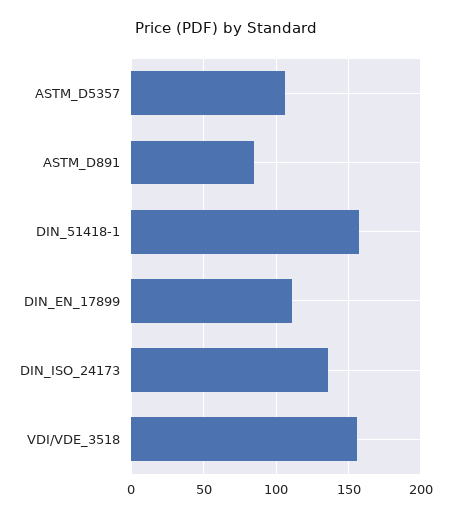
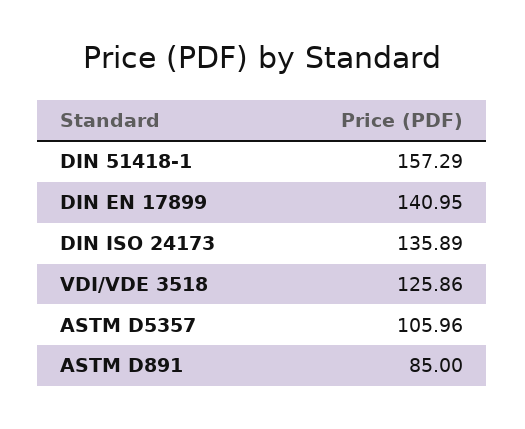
  {
    "ASTM_D5357": 105.96,
    "ASTM_D891": 85,
    "DIN_51418-1": 157.29,
-   "DIN_EN_17899": 110,
+   "DIN_EN_17899": 140.95,
    "DIN_ISO_24173": 135.89,
-   "VDI/VDE_3518": 155
+   "VDI/VDE_3518": 125.86
  }

